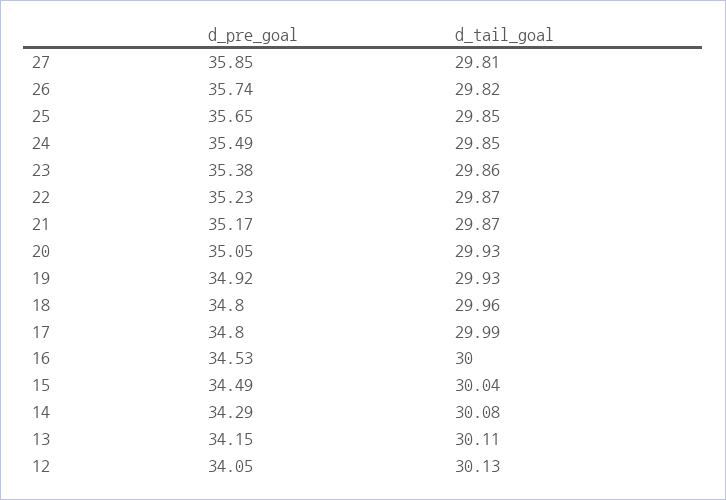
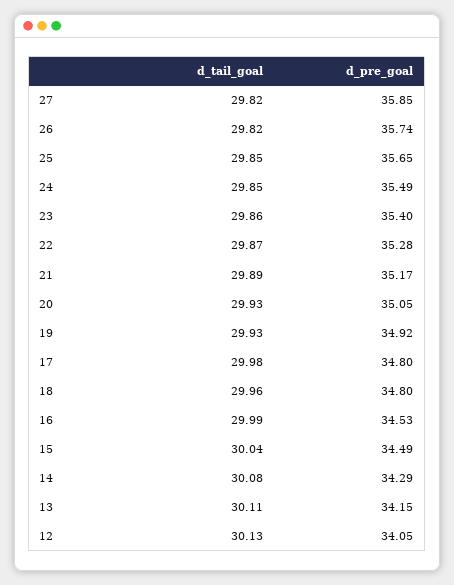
  {
    "d_pre_goal": {
      "27": 35.85,
      "26": 35.74,
      "25": 35.65,
      "24": 35.49,
-     "23": 35.38,
+     "23": 35.4,
-     "22": 35.23,
+     "22": 35.28,
      "21": 35.17,
      "20": 35.05,
      "19": 34.92,
      "18": 34.8,
      "17": 34.8,
      "16": 34.53,
      "15": 34.49,
      "14": 34.29,
      "13": 34.15,
      "12": 34.05
    },
    "d_tail_goal": {
-     "27": 29.81,
+     "27": 29.82,
      "26": 29.82,
      "25": 29.85,
      "24": 29.85,
      "23": 29.86,
      "22": 29.87,
-     "21": 29.87,
+     "21": 29.89,
      "20": 29.93,
      "19": 29.93,
      "18": 29.96,
-     "17": 29.99,
+     "17": 29.98,
-     "16": 30,
+     "16": 29.99,
      "15": 30.04,
      "14": 30.08,
      "13": 30.11,
      "12": 30.13
    }
  }

